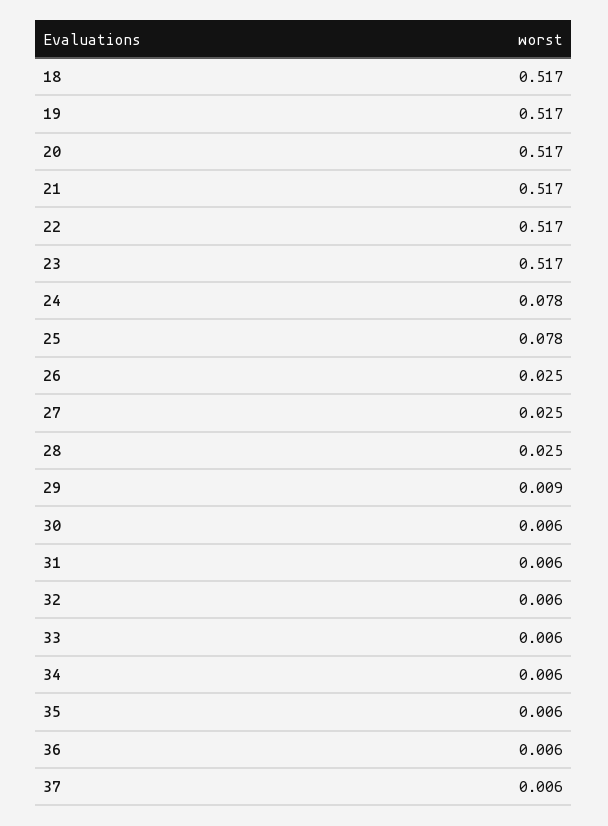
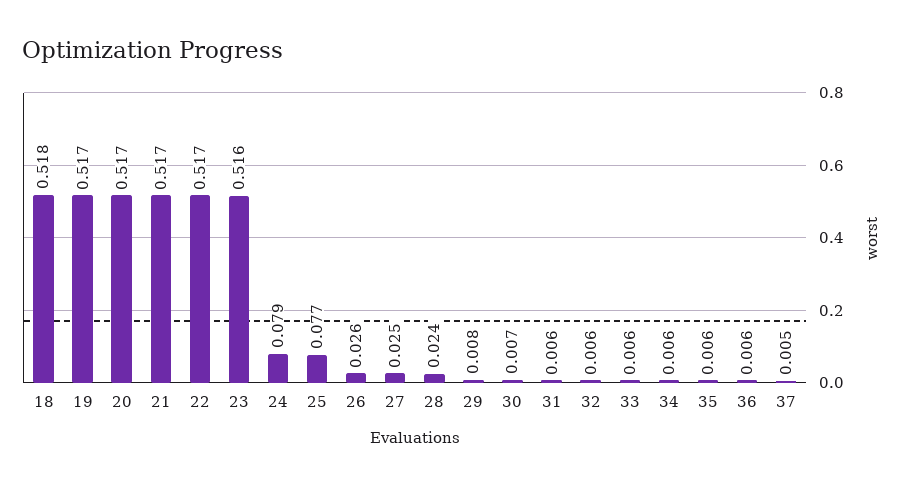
  {
-   "18": 0.517,
+   "18": 0.518,
    "19": 0.517,
    "20": 0.517,
    "21": 0.517,
    "22": 0.517,
-   "23": 0.517,
+   "23": 0.516,
-   "24": 0.078,
+   "24": 0.079,
-   "25": 0.078,
+   "25": 0.077,
-   "26": 0.025,
+   "26": 0.026,
    "27": 0.025,
-   "28": 0.025,
+   "28": 0.024,
-   "29": 0.009,
+   "29": 0.008,
-   "30": 0.006,
+   "30": 0.007,
    "31": 0.006,
    "32": 0.006,
    "33": 0.006,
    "34": 0.006,
    "35": 0.006,
    "36": 0.006,
-   "37": 0.006
+   "37": 0.005
  }

